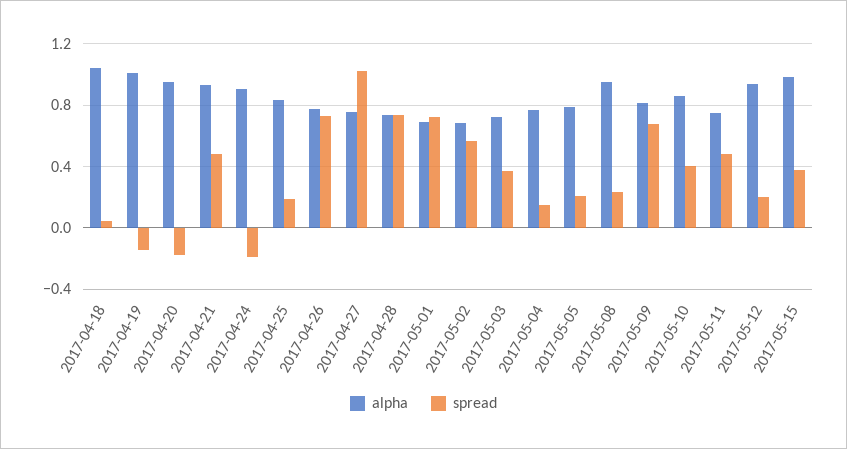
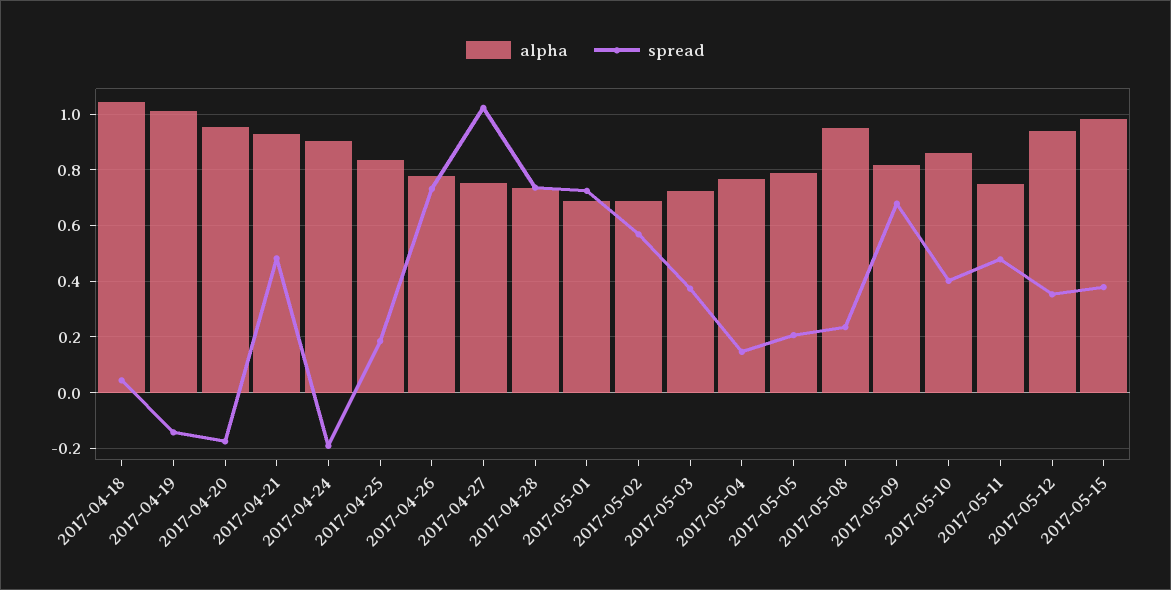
  {
    "alpha": {
      "2017-04-18": 1.05,
      "2017-04-19": 1,
      "2017-04-20": 0.95,
      "2017-04-21": 0.925,
      "2017-04-24": 0.9,
      "2017-04-25": 0.825,
      "2017-04-26": 0.775,
      "2017-04-27": 0.75,
      "2017-04-28": 0.725,
      "2017-05-01": 0.7,
      "2017-05-02": 0.675,
      "2017-05-03": 0.725,
      "2017-05-04": 0.775,
      "2017-05-05": 0.8,
      "2017-05-08": 0.95,
      "2017-05-09": 0.825,
      "2017-05-10": 0.85,
      "2017-05-11": 0.75,
      "2017-05-12": 0.95,
      "2017-05-15": 0.975
    },
    "spread": {
      "2017-04-18": 0.05,
      "2017-04-19": -0.15,
      "2017-04-20": -0.175,
      "2017-04-21": 0.475,
      "2017-04-24": -0.2,
      "2017-04-25": 0.175,
      "2017-04-26": 0.725,
      "2017-04-27": 1.025,
      "2017-04-28": 0.725,
      "2017-05-01": 0.725,
      "2017-05-02": 0.575,
      "2017-05-03": 0.375,
      "2017-05-04": 0.15,
      "2017-05-05": 0.2,
      "2017-05-08": 0.225,
      "2017-05-09": 0.675,
      "2017-05-10": 0.4,
      "2017-05-11": 0.475,
-     "2017-05-12": 0.2,
+     "2017-05-12": 0.35,
      "2017-05-15": 0.375
    }
  }

